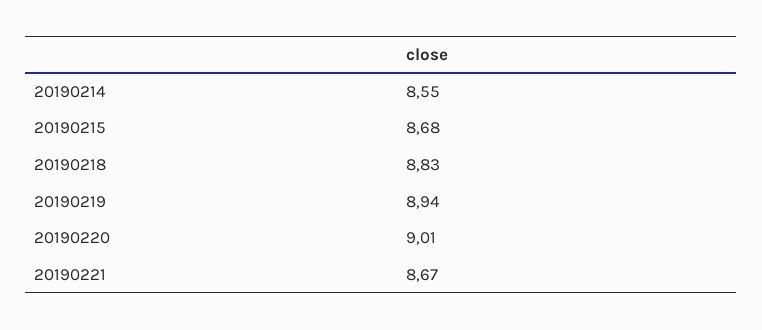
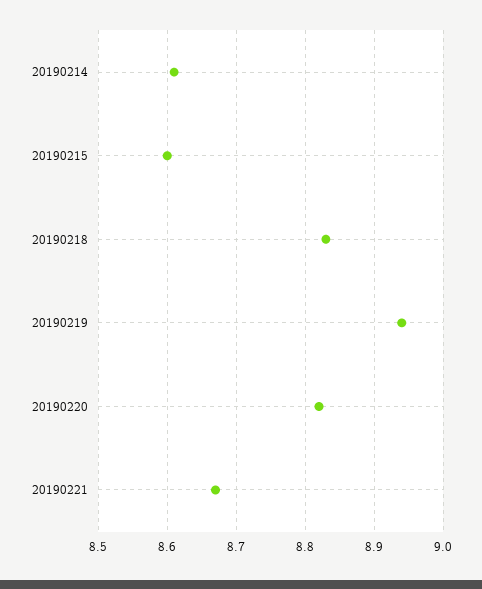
  {
-   "20190214": 8.55,
+   "20190214": 8.61,
-   "20190215": 8.68,
+   "20190215": 8.6,
    "20190218": 8.83,
    "20190219": 8.94,
-   "20190220": 9.01,
+   "20190220": 8.82,
    "20190221": 8.67
  }

